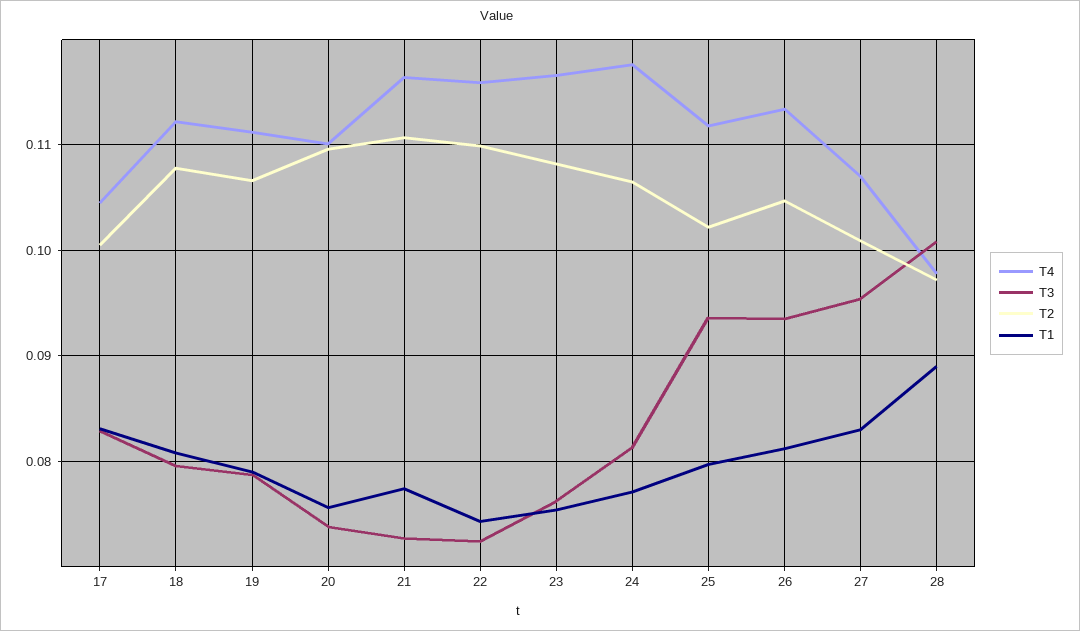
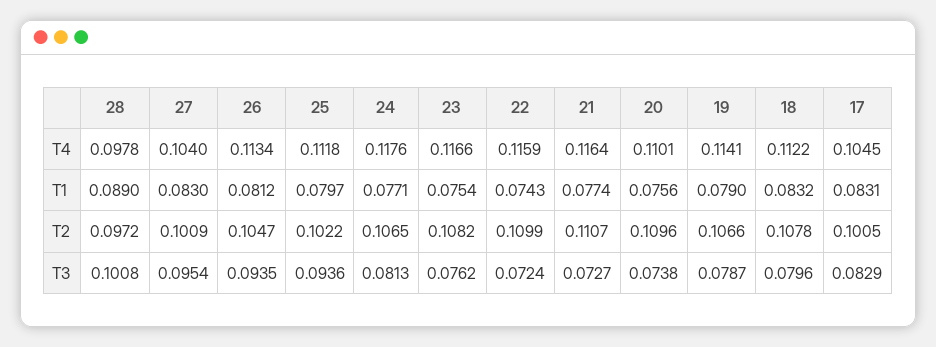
  {
    "T4": {
      "17": 0.1045,
      "18": 0.1122,
-     "19": 0.111,
+     "19": 0.1141,
      "20": 0.1101,
      "21": 0.1164,
      "22": 0.1159,
      "23": 0.1166,
      "24": 0.1176,
      "25": 0.1118,
      "26": 0.1134,
-     "27": 0.107,
+     "27": 0.104,
      "28": 0.0978
    },
    "T3": {
      "17": 0.0829,
      "18": 0.0796,
      "19": 0.0787,
      "20": 0.0738,
      "21": 0.0727,
      "22": 0.0724,
      "23": 0.0762,
      "24": 0.0813,
      "25": 0.0936,
      "26": 0.0935,
      "27": 0.0954,
      "28": 0.1008
    },
    "T2": {
      "17": 0.1005,
      "18": 0.1078,
      "19": 0.1066,
      "20": 0.1096,
      "21": 0.1107,
      "22": 0.1099,
      "23": 0.1082,
      "24": 0.1065,
      "25": 0.1022,
      "26": 0.1047,
      "27": 0.1009,
      "28": 0.0972
    },
    "T1": {
      "17": 0.0831,
-     "18": 0.081,
+     "18": 0.0832,
      "19": 0.079,
      "20": 0.0756,
      "21": 0.0774,
      "22": 0.0743,
      "23": 0.0754,
      "24": 0.0771,
      "25": 0.0797,
      "26": 0.0812,
      "27": 0.083,
      "28": 0.089
    }
  }

